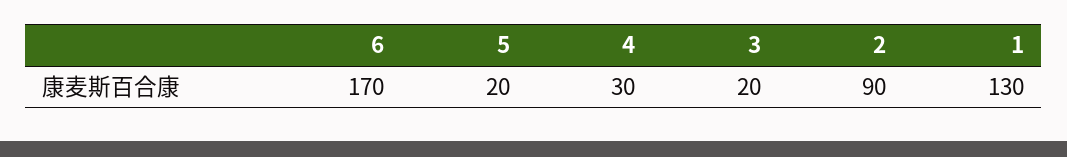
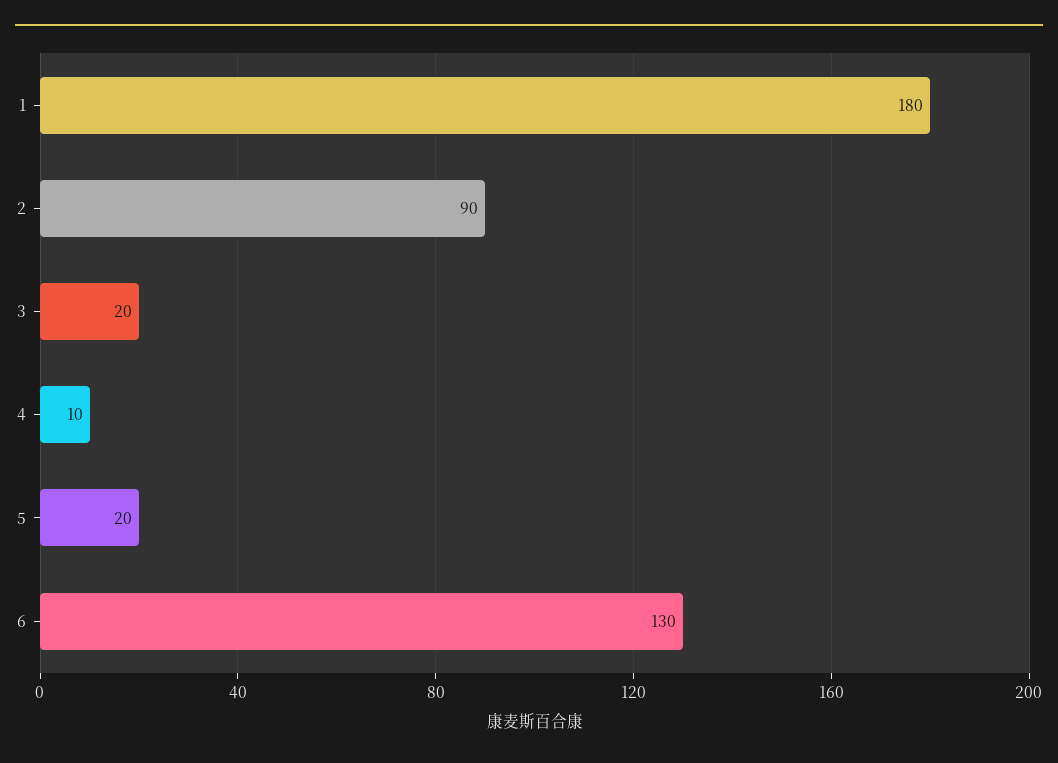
  {
-   "6": 170,
+   "6": 130,
    "5": 20,
-   "4": 30,
+   "4": 10,
    "3": 20,
    "2": 90,
-   "1": 130
+   "1": 180
  }

